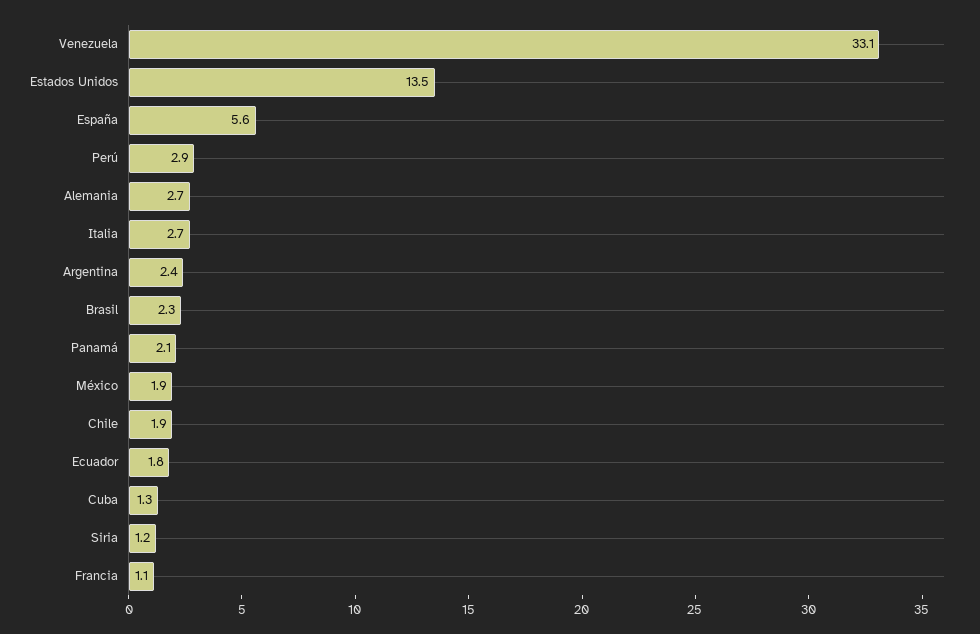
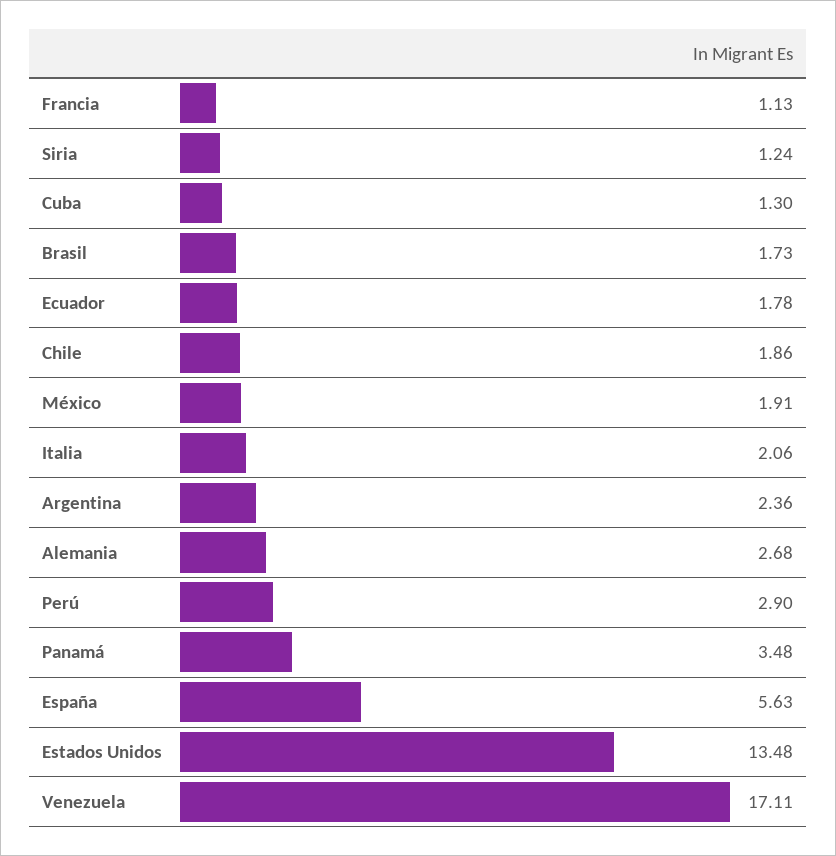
  {
-   "Venezuela": 33.1,
+   "Venezuela": 17.11,
    "Estados Unidos": 13.48,
    "España": 5.63,
    "Perú": 2.9,
    "Alemania": 2.68,
-   "Italia": 2.7,
+   "Italia": 2.06,
    "Argentina": 2.36,
-   "Brasil": 2.3,
+   "Brasil": 1.73,
-   "Panamá": 2.1,
+   "Panamá": 3.48,
    "México": 1.91,
    "Chile": 1.86,
    "Ecuador": 1.78,
    "Cuba": 1.3,
    "Siria": 1.24,
    "Francia": 1.13
  }

